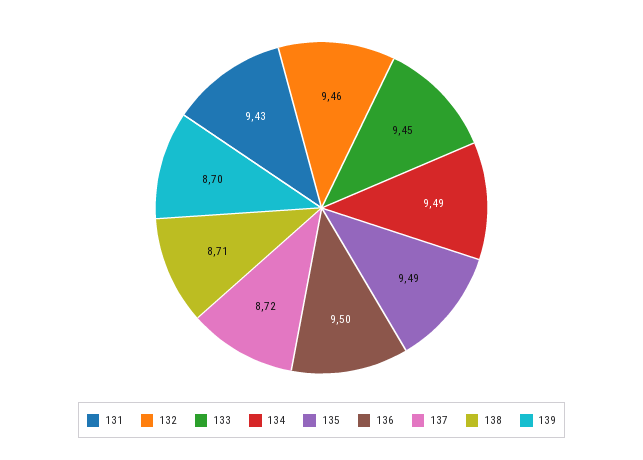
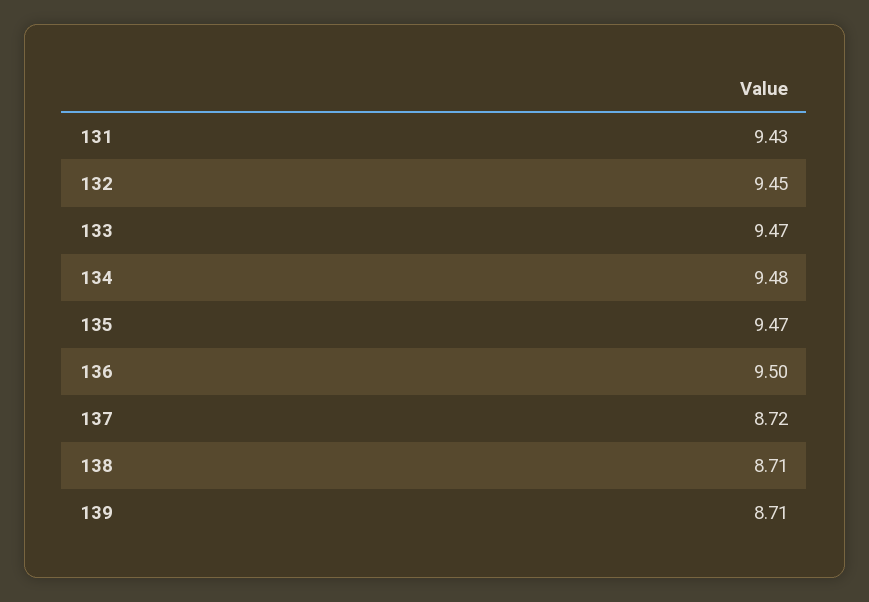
  {
    "131": 9.43,
-   "132": 9.46,
+   "132": 9.45,
-   "133": 9.45,
+   "133": 9.47,
-   "134": 9.49,
+   "134": 9.48,
-   "135": 9.49,
+   "135": 9.47,
    "136": 9.5,
    "137": 8.72,
    "138": 8.71,
-   "139": 8.7
+   "139": 8.71
  }

